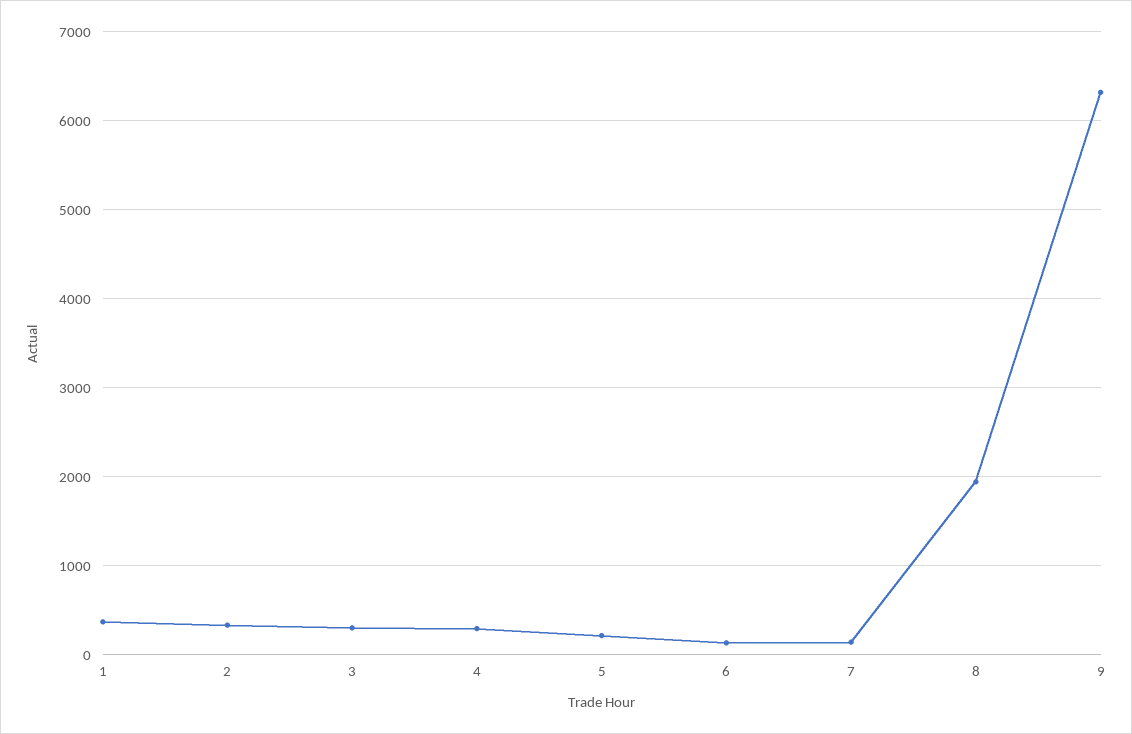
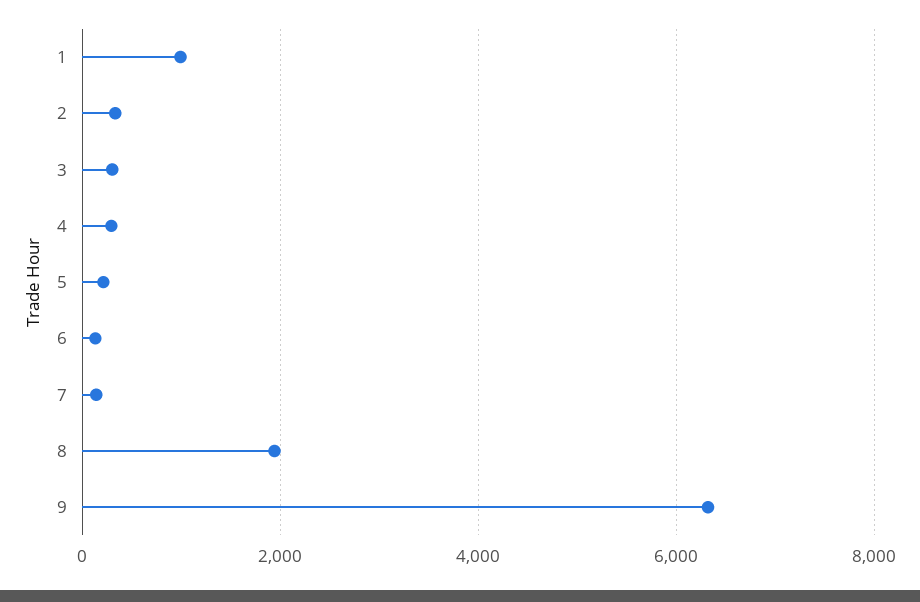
  {
-   "1": 400,
+   "1": 1000,
    "2": 300,
    "3": 300,
    "4": 300,
    "5": 200,
    "6": 100,
    "7": 100,
    "8": 1900,
    "9": 6300
  }

